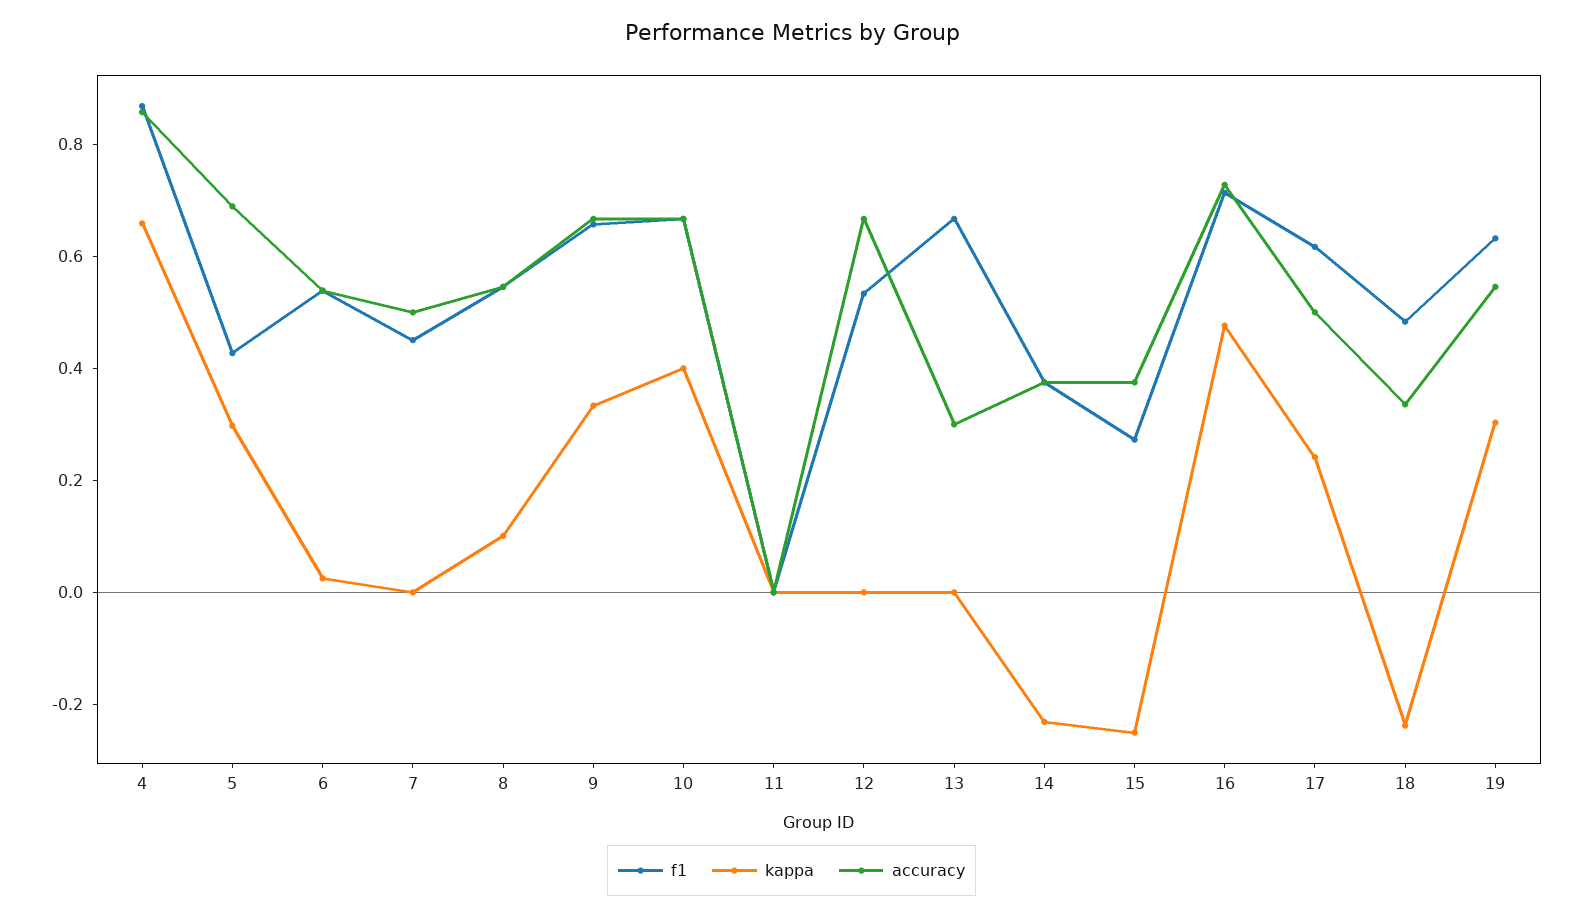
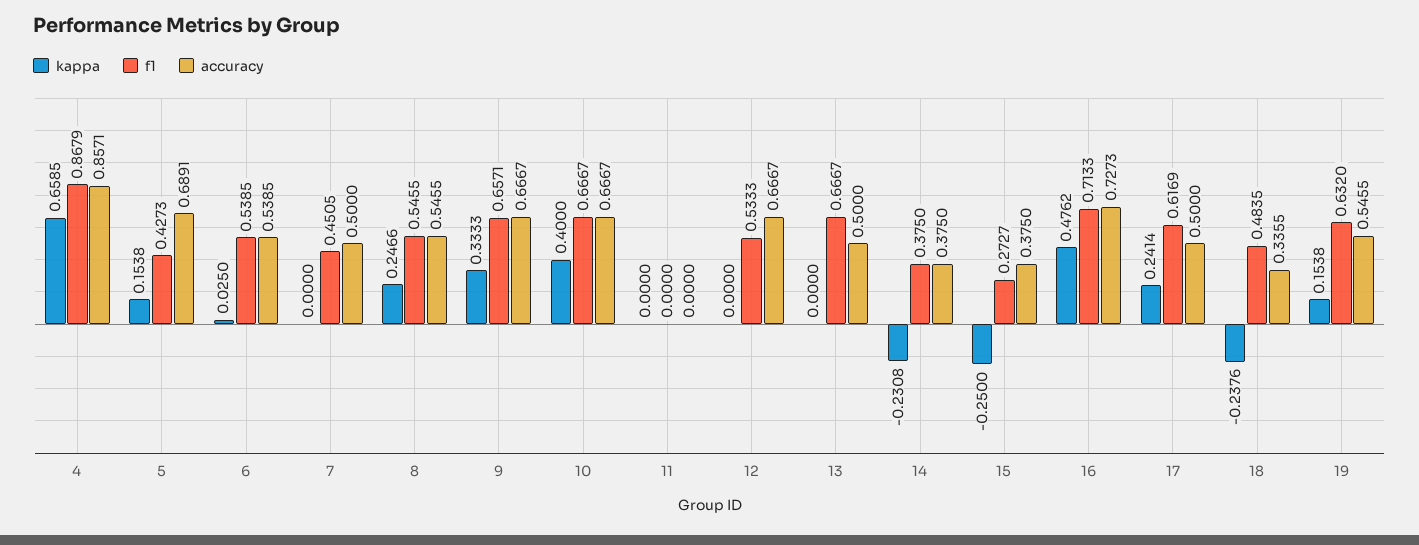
  {
    "f1": {
      "4": 0.8679,
      "5": 0.4273,
      "6": 0.5385,
      "7": 0.4505,
      "8": 0.5455,
      "9": 0.6571,
      "10": 0.6667,
      "11": 0,
      "12": 0.5333,
      "13": 0.6667,
      "14": 0.375,
      "15": 0.2727,
      "16": 0.7133,
      "17": 0.6169,
      "18": 0.4835,
      "19": 0.632
    },
    "kappa": {
      "4": 0.6585,
-     "5": 0.3,
+     "5": 0.1538,
      "6": 0.025,
      "7": 0,
-     "8": 0.1,
+     "8": 0.2466,
      "9": 0.3333,
      "10": 0.4,
      "11": 0,
      "12": 0,
      "13": 0,
      "14": -0.2308,
      "15": -0.25,
      "16": 0.4762,
      "17": 0.2414,
      "18": -0.2376,
-     "19": 0.3
+     "19": 0.1538
    },
    "accuracy": {
      "4": 0.8571,
      "5": 0.6891,
      "6": 0.5385,
      "7": 0.5,
      "8": 0.5455,
      "9": 0.6667,
      "10": 0.6667,
      "11": 0,
      "12": 0.6667,
-     "13": 0.3,
+     "13": 0.5,
      "14": 0.375,
      "15": 0.375,
      "16": 0.7273,
      "17": 0.5,
      "18": 0.3355,
      "19": 0.5455
    }
  }

